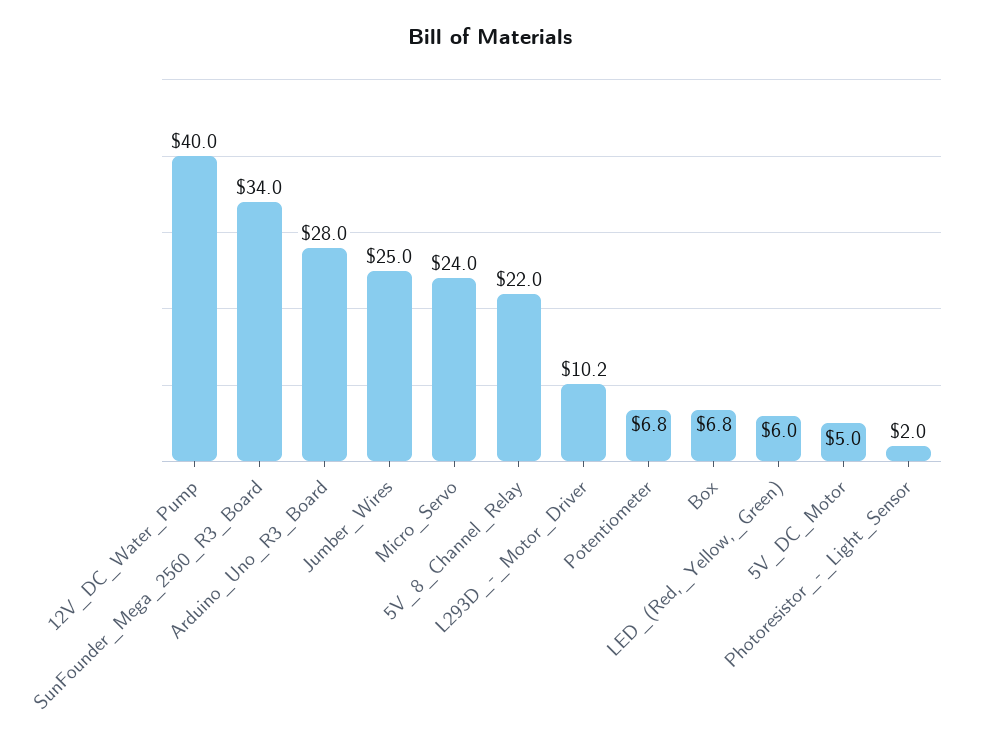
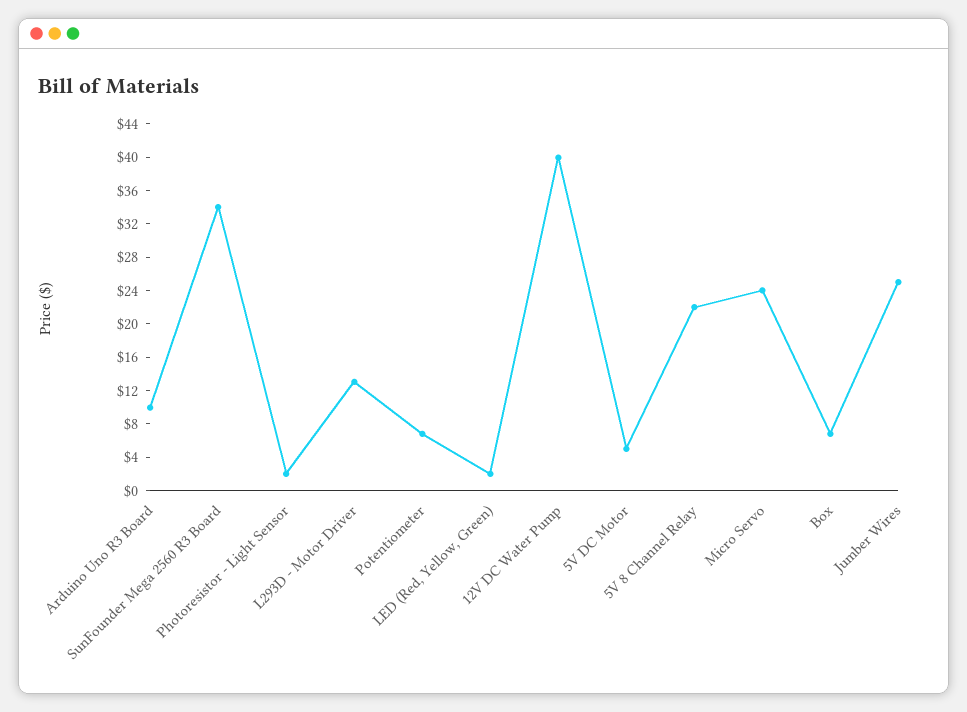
  {
    "12V_DC_Water_Pump": 40,
    "SunFounder_Mega_2560_R3_Board": 34,
-   "Arduino_Uno_R3_Board": 28,
+   "Arduino_Uno_R3_Board": 10,
    "Jumber_Wires": 25,
    "Micro_Servo": 24,
    "5V_8_Channel_Relay": 22,
-   "L293D_-_Motor_Driver": 10.2,
+   "L293D_-_Motor_Driver": 13,
    "Potentiometer": 6.8,
    "Box": 6.8,
-   "LED_(Red,_Yellow,_Green)": 6,
+   "LED_(Red,_Yellow,_Green)": 2,
    "5V_DC_Motor": 5,
    "Photoresistor_-_Light_Sensor": 2
  }

